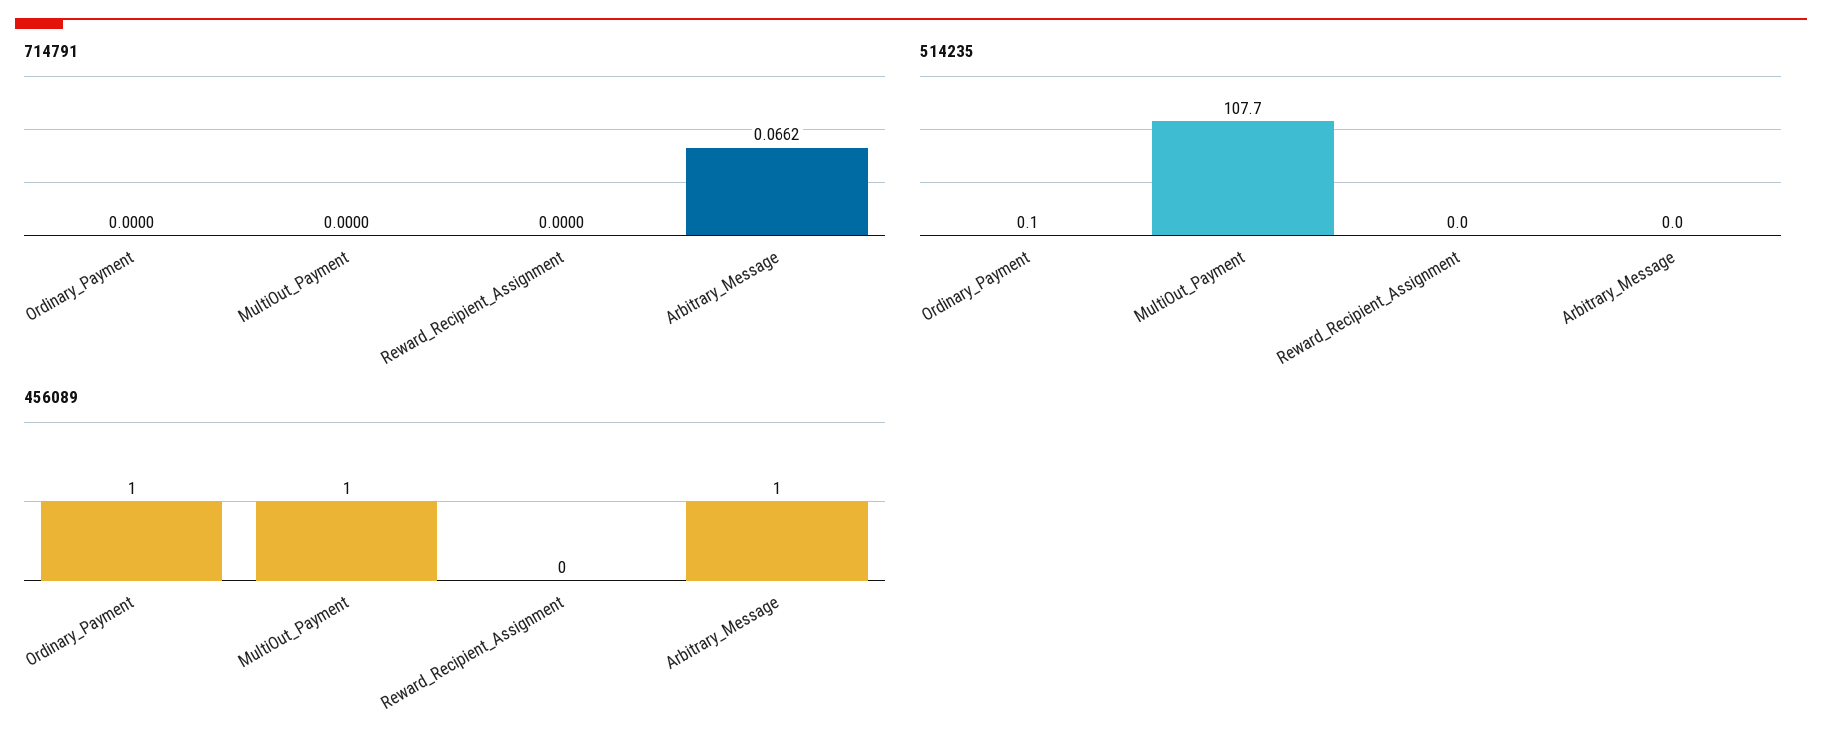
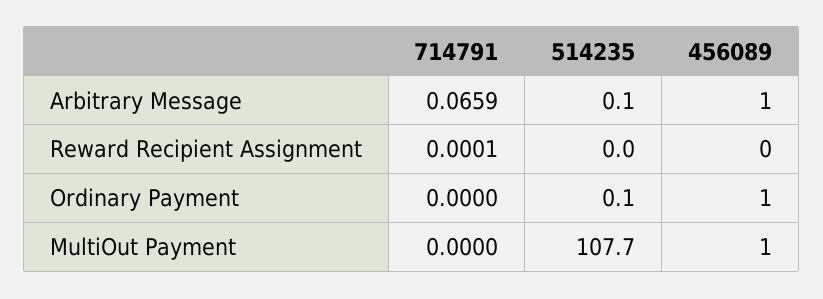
  {
    "714791": {
      "Ordinary_Payment": 0,
      "MultiOut_Payment": 0,
-     "Reward_Recipient_Assignment": 0,
+     "Reward_Recipient_Assignment": 0.0001,
-     "Arbitrary_Message": 0.0662
+     "Arbitrary_Message": 0.0659
    },
    "514235": {
      "Ordinary_Payment": 0.1,
      "MultiOut_Payment": 107.7,
      "Reward_Recipient_Assignment": 0,
-     "Arbitrary_Message": 0
+     "Arbitrary_Message": 0.1
    },
    "456089": {
      "Ordinary_Payment": 1,
      "MultiOut_Payment": 1,
      "Reward_Recipient_Assignment": 0,
      "Arbitrary_Message": 1
    }
  }

